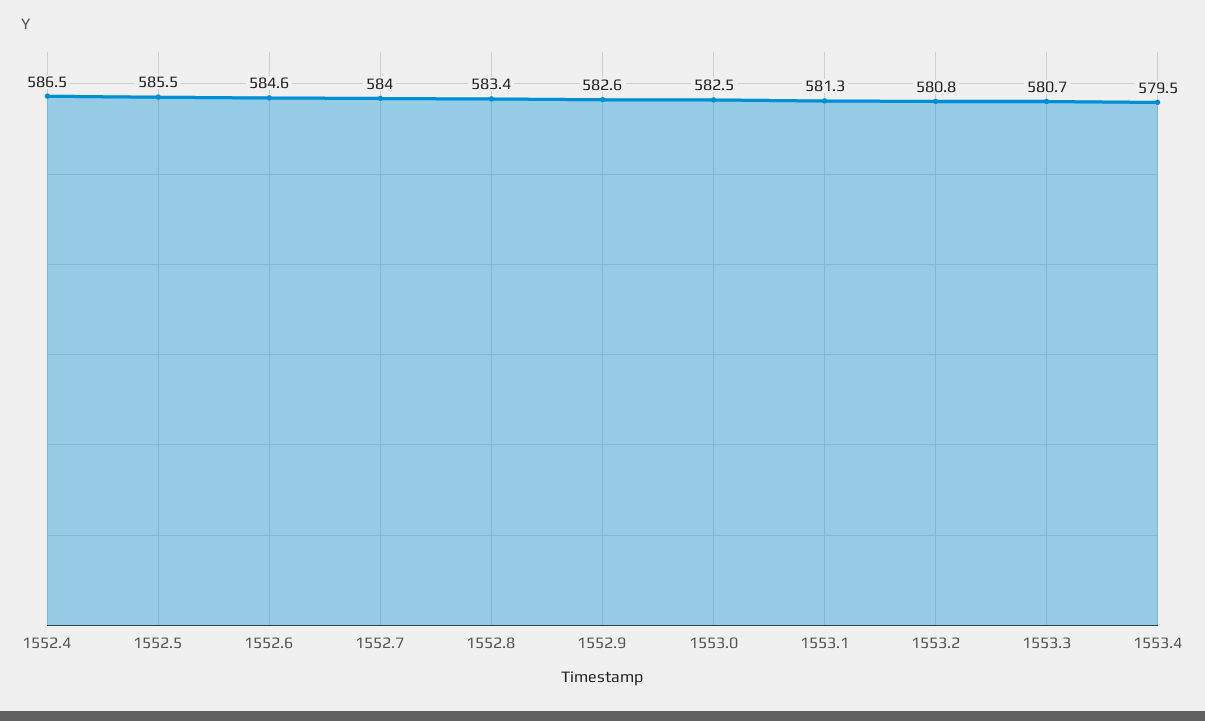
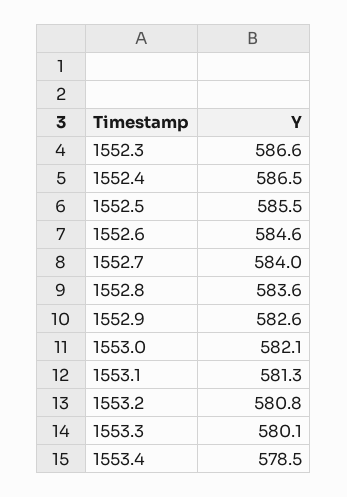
  {
    "1552.4": 586.5,
    "1552.5": 585.5,
    "1552.6": 584.6,
    "1552.7": 584,
-   "1552.8": 583.4,
+   "1552.8": 583.6,
    "1552.9": 582.6,
-   "1553.0": 582.5,
+   "1553.0": 582.1,
    "1553.1": 581.3,
    "1553.2": 580.8,
-   "1553.3": 580.7,
+   "1553.3": 580.1,
-   "1553.4": 579.5
+   "1553.4": 578.5,
+   "1552.3": 586.6
  }

